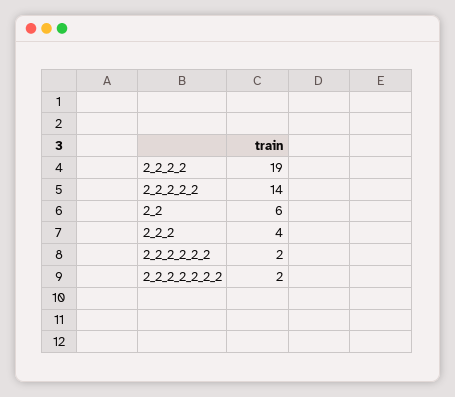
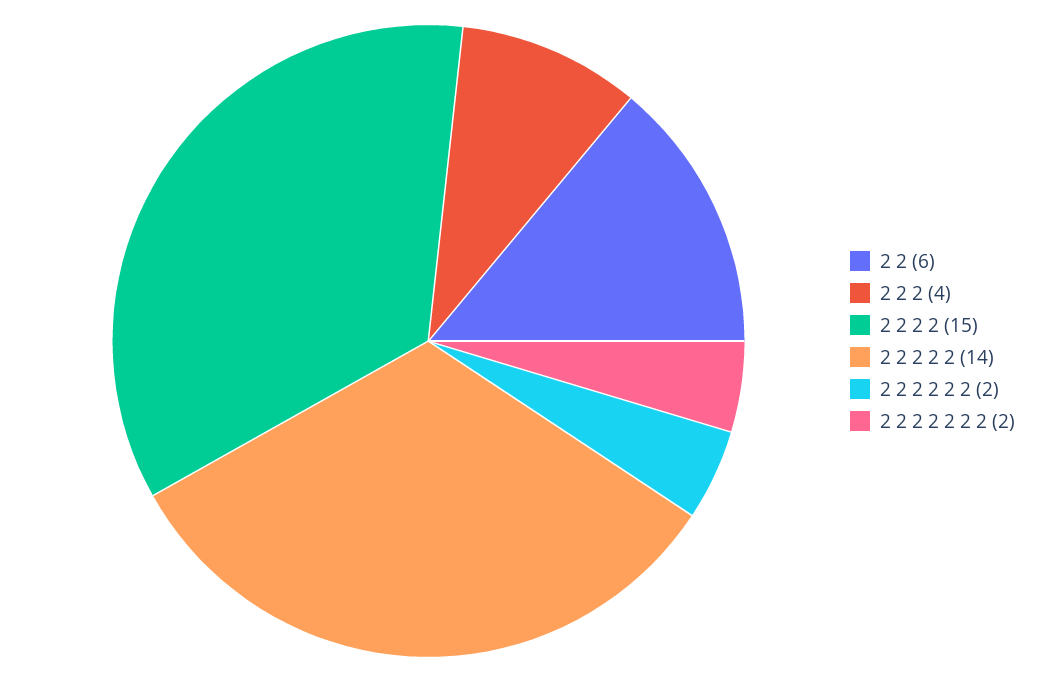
  {
-   "2_2_2_2": 19,
+   "2_2_2_2": 15,
    "2_2_2_2_2": 14,
    "2_2": 6,
    "2_2_2": 4,
    "2_2_2_2_2_2": 2,
    "2_2_2_2_2_2_2": 2
  }

